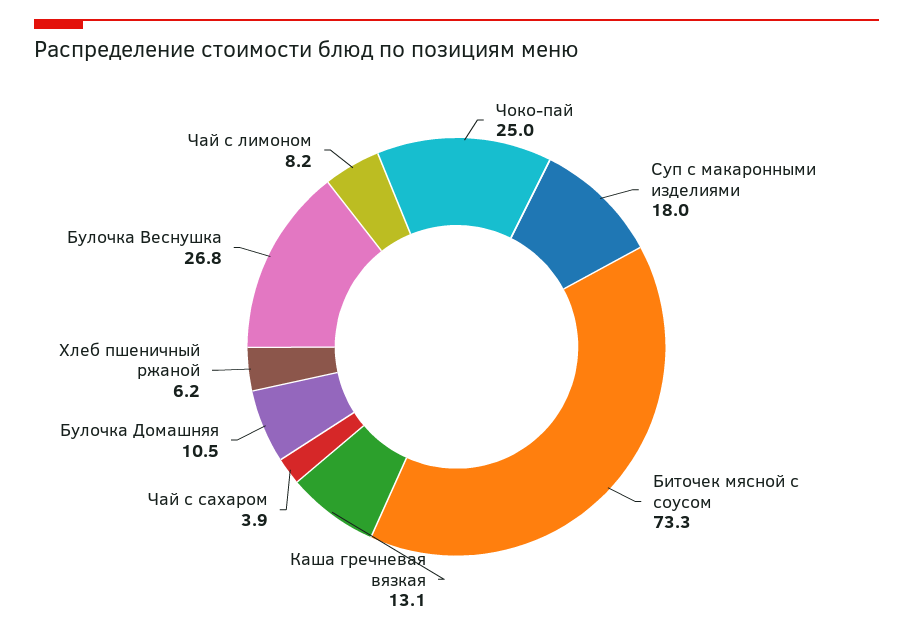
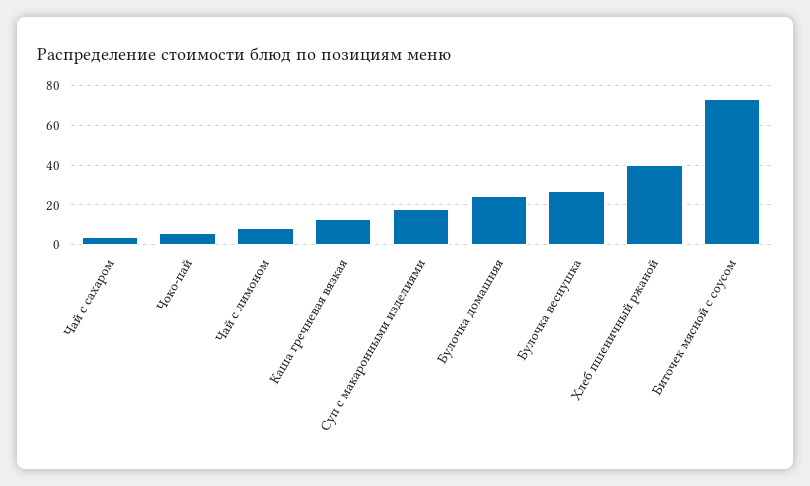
  {
-   "Чоко-пай": 25,
+   "Чоко-пай": 5,
    "Суп с макаронными изделиями": 18,
    "Биточек мясной с соусом": 73.3,
    "Каша гречневая вязкая": 13.1,
    "Чай с сахаром": 3.9,
-   "Булочка Домашняя": 10.5,
+   "Булочка Домашняя": 25,
-   "Хлеб пшеничный ржаной": 6.2,
+   "Хлеб пшеничный ржаной": 40,
    "Булочка Веснушка": 26.8,
    "Чай с лимоном": 8.2
  }

